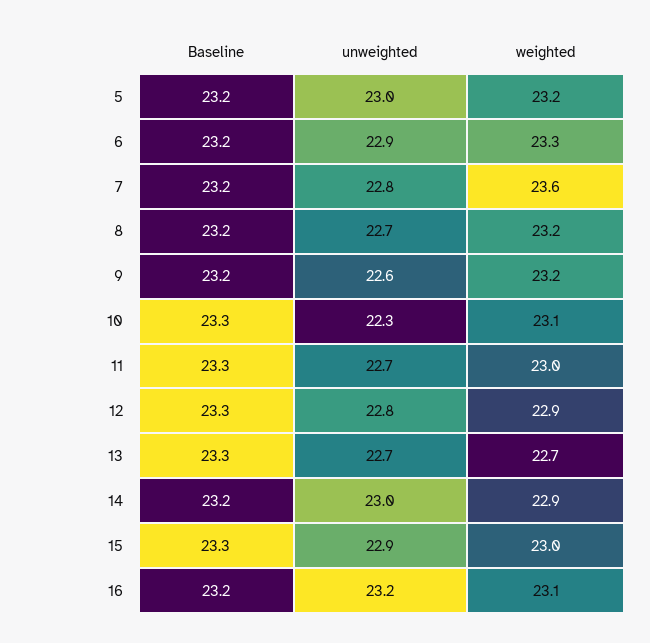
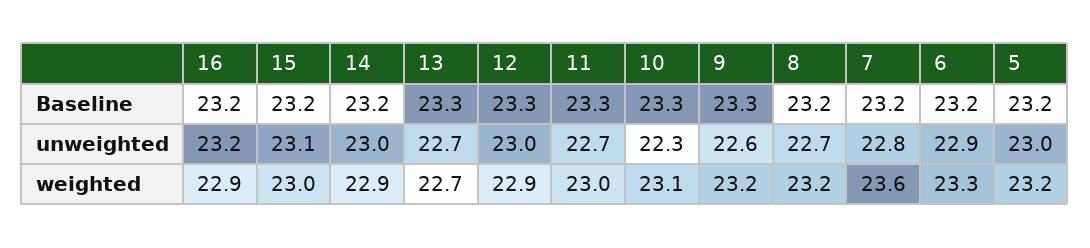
  {
    "Baseline": {
      "5": 23.2,
      "6": 23.2,
      "7": 23.2,
      "8": 23.2,
-     "9": 23.2,
+     "9": 23.3,
      "10": 23.3,
      "11": 23.3,
      "12": 23.3,
      "13": 23.3,
      "14": 23.2,
-     "15": 23.3,
+     "15": 23.2,
      "16": 23.2
    },
    "unweighted": {
      "5": 23,
      "6": 22.9,
      "7": 22.8,
      "8": 22.7,
      "9": 22.6,
      "10": 22.3,
      "11": 22.7,
-     "12": 22.8,
+     "12": 23,
      "13": 22.7,
      "14": 23,
-     "15": 22.9,
+     "15": 23.1,
      "16": 23.2
    },
    "weighted": {
      "5": 23.2,
      "6": 23.3,
      "7": 23.6,
      "8": 23.2,
      "9": 23.2,
      "10": 23.1,
      "11": 23,
      "12": 22.9,
      "13": 22.7,
      "14": 22.9,
      "15": 23,
-     "16": 23.1
+     "16": 22.9
    }
  }

